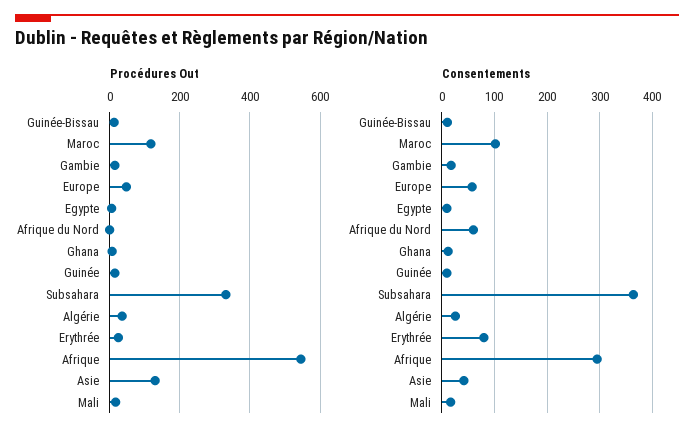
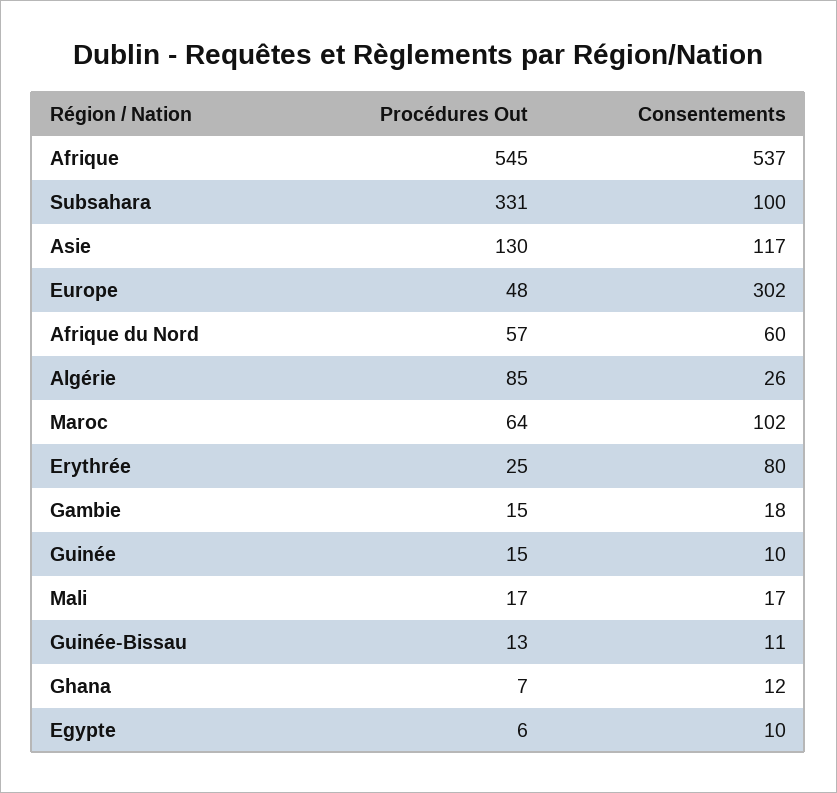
  {
    "Procédures Out": {
      "Guinée-Bissau": 13,
-     "Maroc": 120,
+     "Maroc": 64,
      "Gambie": 15,
      "Europe": 48,
      "Egypte": 6,
-     "Afrique du Nord": 0,
+     "Afrique du Nord": 57,
      "Ghana": 7,
      "Guinée": 15,
      "Subsahara": 331,
-     "Algérie": 40,
+     "Algérie": 85,
      "Erythrée": 25,
      "Afrique": 545,
      "Asie": 130,
      "Mali": 17
    },
    "Consentements": {
      "Guinée-Bissau": 11,
      "Maroc": 102,
      "Gambie": 18,
-     "Europe": 60,
+     "Europe": 302,
      "Egypte": 10,
      "Afrique du Nord": 60,
      "Ghana": 12,
      "Guinée": 10,
-     "Subsahara": 360,
+     "Subsahara": 100,
      "Algérie": 26,
      "Erythrée": 80,
-     "Afrique": 300,
+     "Afrique": 537,
-     "Asie": 40,
+     "Asie": 117,
      "Mali": 17
    }
  }

